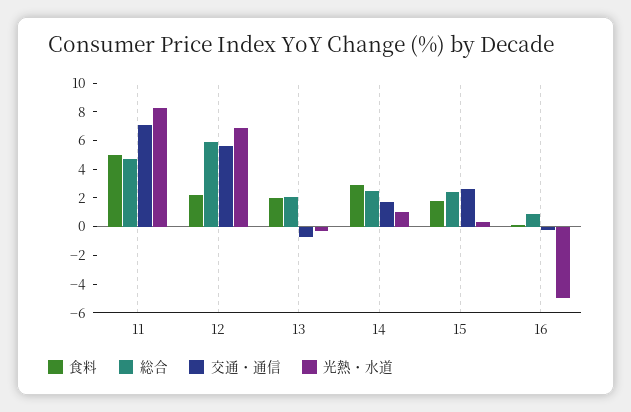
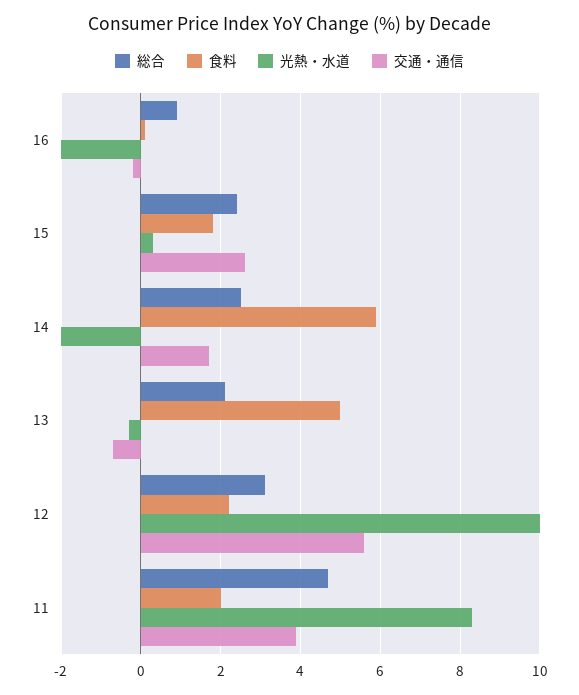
  {
    "食料": {
-     "11": 5,
+     "11": 2,
      "12": 2,
-     "13": 2,
+     "13": 5,
-     "14": 3,
+     "14": 6,
      "15": 2,
      "16": 0
    },
    "総合": {
      "11": 4.5,
-     "12": 6,
+     "12": 3,
      "13": 2,
      "14": 2.5,
      "15": 2.5,
      "16": 1
    },
    "交通・通信": {
-     "11": 7,
+     "11": 4,
      "12": 5.5,
      "13": -0.5,
      "14": 1.5,
      "15": 2.5,
      "16": 0
    },
    "光熱・水道": {
      "11": 8.5,
-     "12": 7,
+     "12": 10,
      "13": -0.5,
-     "14": 1,
+     "14": -2,
      "15": 0.5,
-     "16": -5
+     "16": -2
    }
  }

